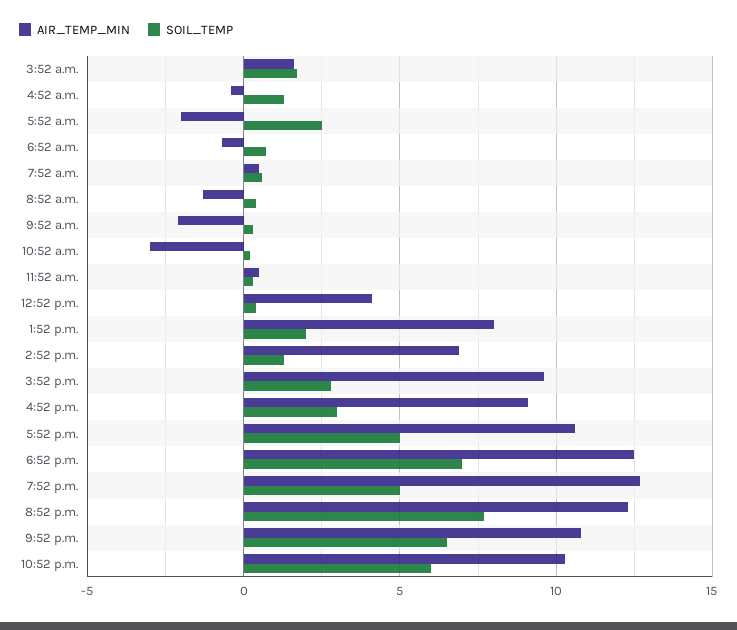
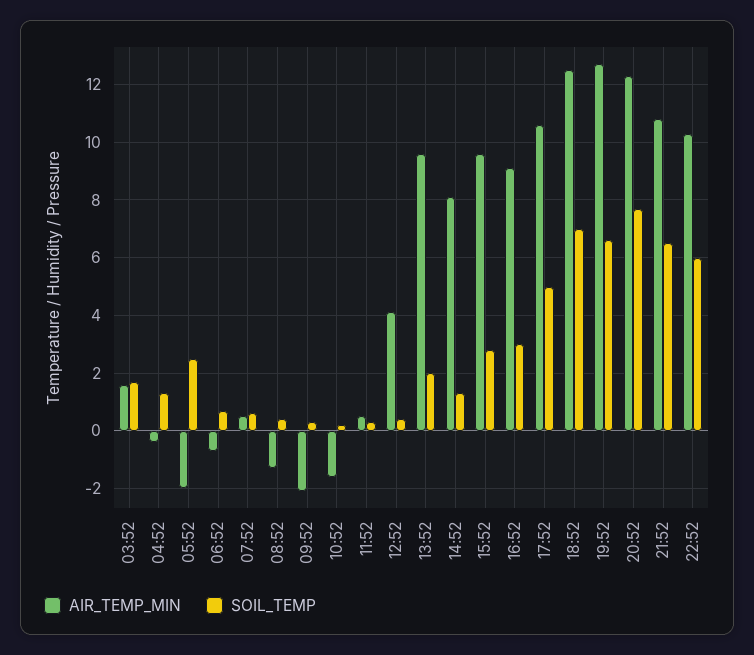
  {
    "AIR_TEMP_MIN": {
      "3:52 a.m.": 1.5,
      "4:52 a.m.": -0.5,
      "5:52 a.m.": -2,
      "6:52 a.m.": -0.5,
      "7:52 a.m.": 0.5,
      "8:52 a.m.": -1.5,
      "9:52 a.m.": -2,
-     "10:52 a.m.": -3,
+     "10:52 a.m.": -1.5,
      "11:52 a.m.": 0.5,
      "12:52 p.m.": 4,
-     "1:52 p.m.": 8,
+     "1:52 p.m.": 9.5,
-     "2:52 p.m.": 7,
+     "2:52 p.m.": 8,
      "3:52 p.m.": 9.5,
      "4:52 p.m.": 9,
      "5:52 p.m.": 10.5,
      "6:52 p.m.": 12.5,
      "7:52 p.m.": 12.5,
      "8:52 p.m.": 12.5,
      "9:52 p.m.": 11,
      "10:52 p.m.": 10.5
    },
    "SOIL_TEMP": {
      "3:52 a.m.": 1.5,
      "4:52 a.m.": 1.5,
      "5:52 a.m.": 2.5,
      "6:52 a.m.": 0.5,
      "7:52 a.m.": 0.5,
      "8:52 a.m.": 0.5,
      "9:52 a.m.": 0.5,
      "10:52 a.m.": 0,
      "11:52 a.m.": 0.5,
      "12:52 p.m.": 0.5,
      "1:52 p.m.": 2,
      "2:52 p.m.": 1.5,
      "3:52 p.m.": 3,
      "4:52 p.m.": 3,
      "5:52 p.m.": 5,
      "6:52 p.m.": 7,
-     "7:52 p.m.": 5,
+     "7:52 p.m.": 6.5,
      "8:52 p.m.": 7.5,
      "9:52 p.m.": 6.5,
      "10:52 p.m.": 6
    }
  }

